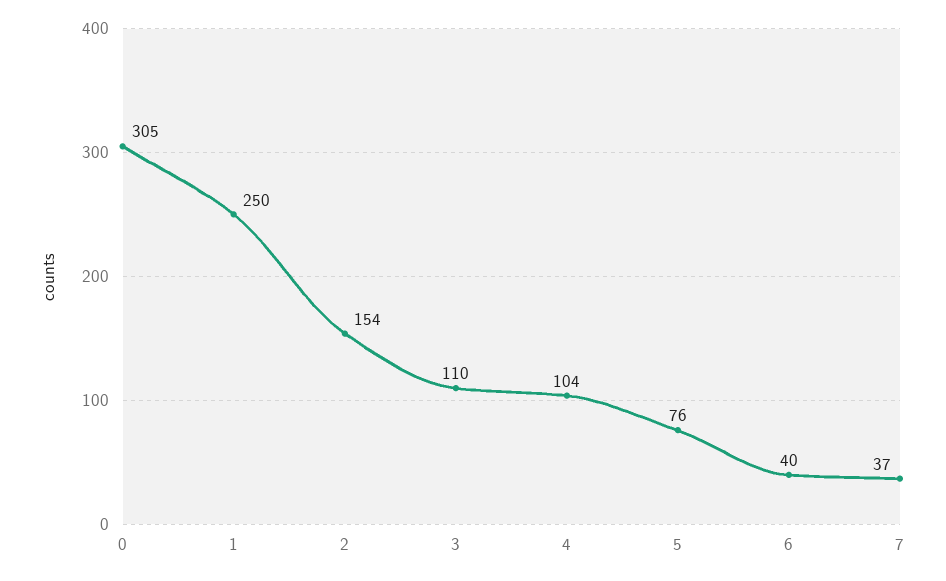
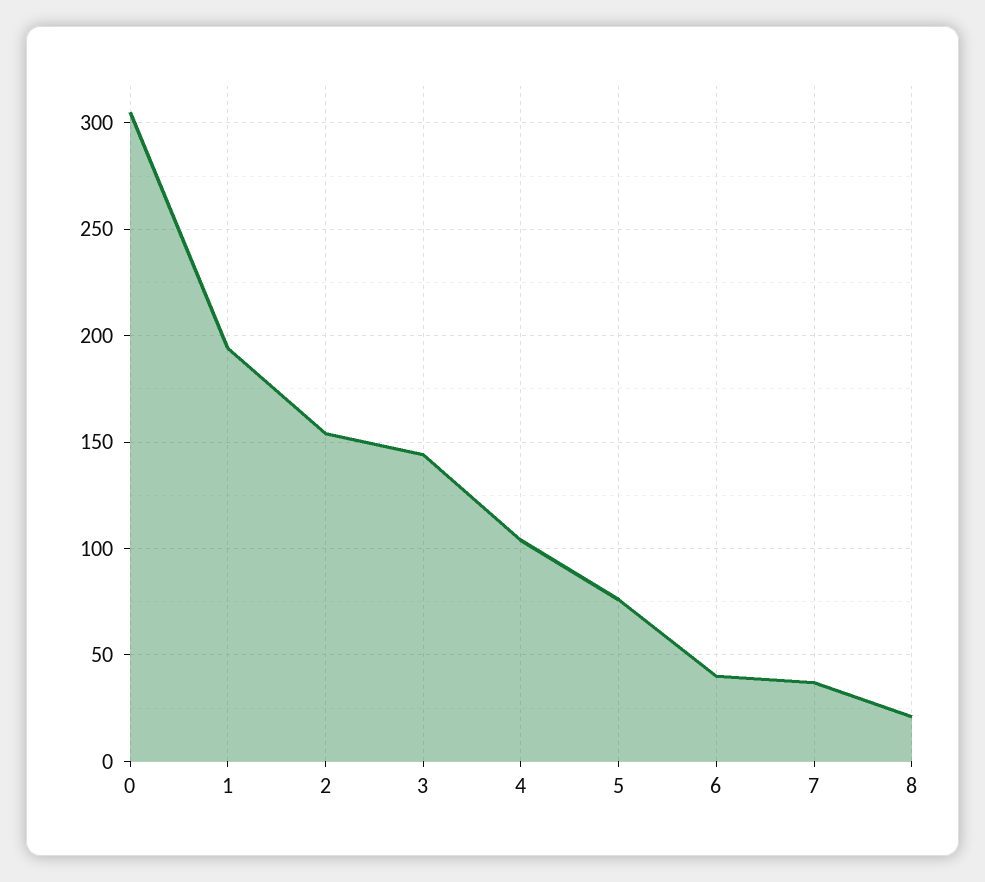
  {
    "0": 305,
-   "1": 250,
+   "1": 195,
    "2": 154,
-   "3": 110,
+   "3": 145,
    "4": 104,
    "5": 76,
    "6": 40,
-   "7": 37
+   "7": 37,
+   "8": 20
  }

